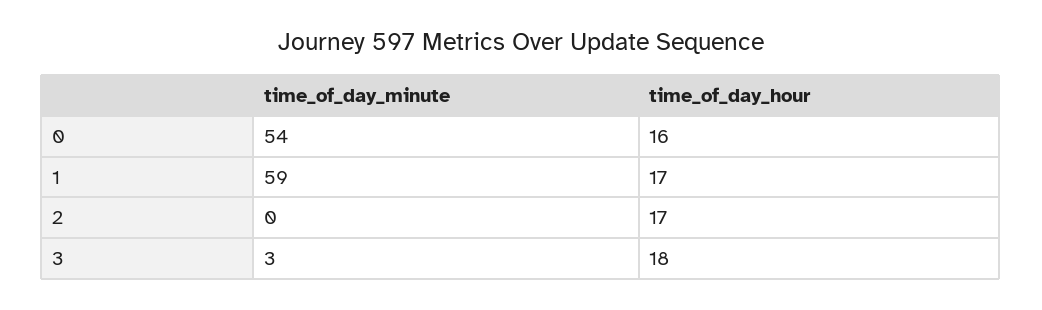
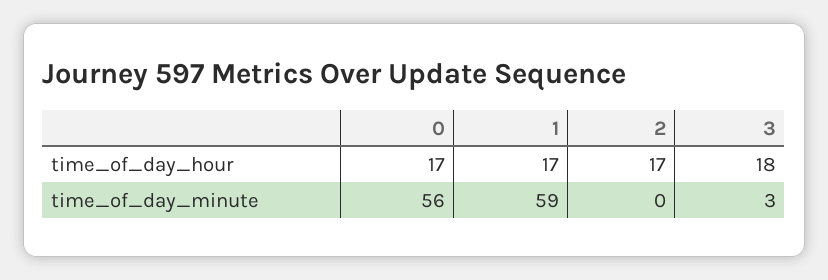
  {
    "time_of_day_minute": {
-     "0": 54,
+     "0": 56,
      "1": 59,
      "2": 0,
      "3": 3
    },
    "time_of_day_hour": {
-     "0": 16,
+     "0": 17,
      "1": 17,
      "2": 17,
      "3": 18
    }
  }

